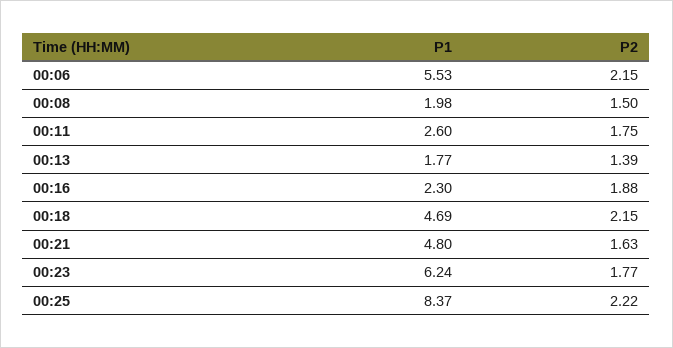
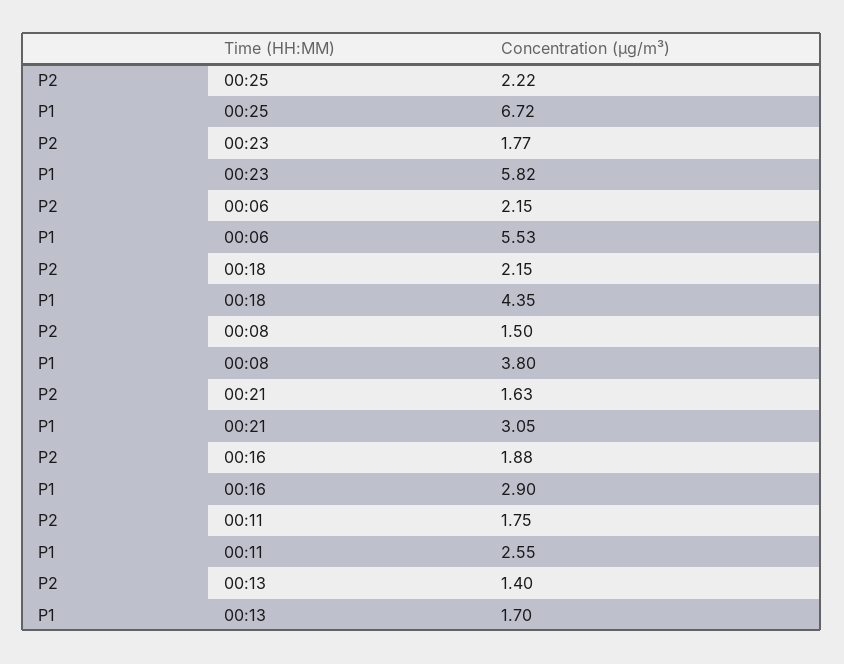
  {
    "P1": {
      "00:06": 5.53,
-     "00:08": 1.98,
+     "00:08": 3.8,
-     "00:11": 2.6,
+     "00:11": 2.55,
-     "00:13": 1.77,
+     "00:13": 1.7,
-     "00:16": 2.3,
+     "00:16": 2.9,
-     "00:18": 4.69,
+     "00:18": 4.35,
-     "00:21": 4.8,
+     "00:21": 3.05,
-     "00:23": 6.24,
+     "00:23": 5.82,
-     "00:25": 8.37
+     "00:25": 6.72
    },
    "P2": {
      "00:06": 2.15,
      "00:08": 1.5,
      "00:11": 1.75,
-     "00:13": 1.39,
+     "00:13": 1.4,
      "00:16": 1.88,
      "00:18": 2.15,
      "00:21": 1.63,
      "00:23": 1.77,
      "00:25": 2.22
    }
  }

